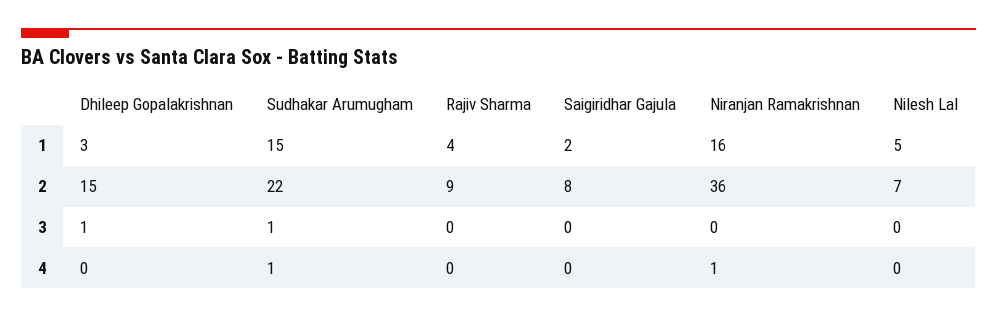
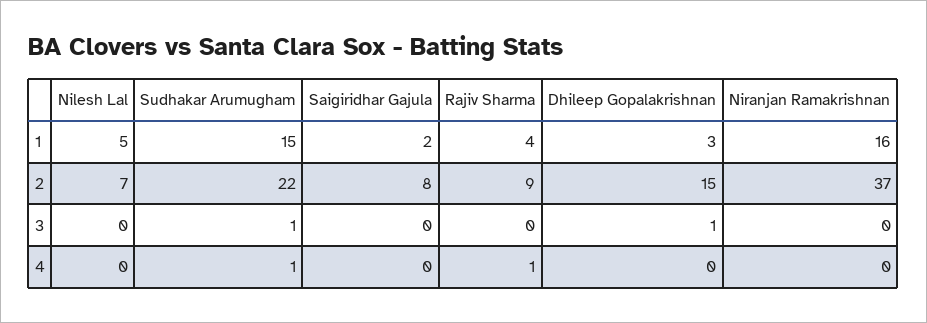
  {
    "Dhileep Gopalakrishnan": {
      "1": 3,
      "2": 15,
      "3": 1,
      "4": 0
    },
    "Sudhakar Arumugham": {
      "1": 15,
      "2": 22,
      "3": 1,
      "4": 1
    },
    "Rajiv Sharma": {
      "1": 4,
      "2": 9,
      "3": 0,
-     "4": 0
+     "4": 1
    },
    "Saigiridhar Gajula": {
      "1": 2,
      "2": 8,
      "3": 0,
      "4": 0
    },
    "Niranjan Ramakrishnan": {
      "1": 16,
-     "2": 36,
+     "2": 37,
      "3": 0,
-     "4": 1
+     "4": 0
    },
    "Nilesh Lal": {
      "1": 5,
      "2": 7,
      "3": 0,
      "4": 0
    }
  }

